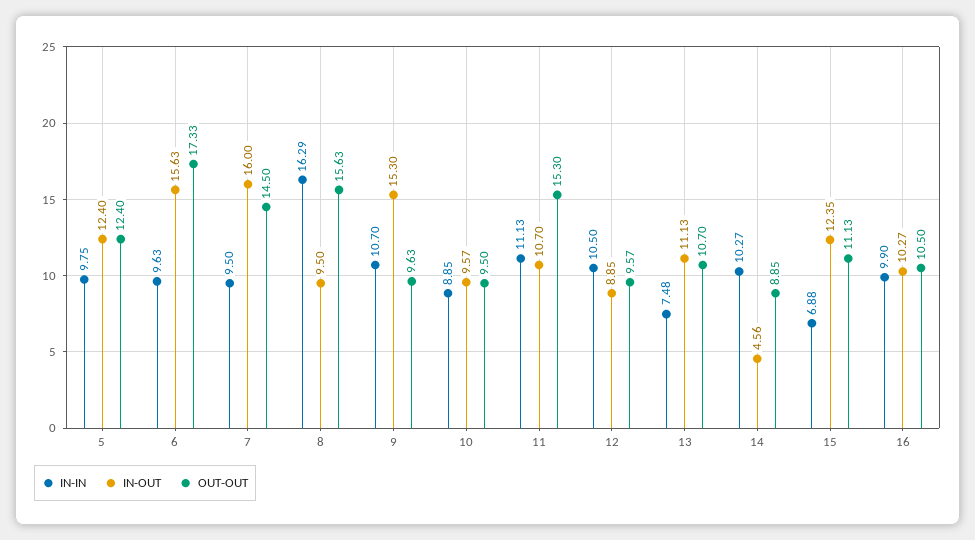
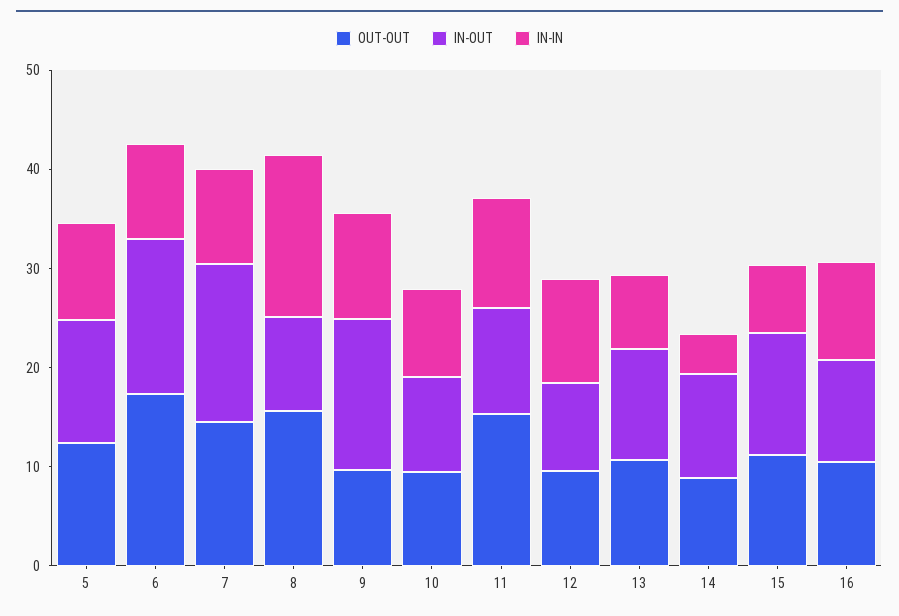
  {
    "IN-IN": {
      "5": 9.75,
      "6": 9.63,
      "7": 9.5,
      "8": 16.29,
      "9": 10.7,
      "10": 8.85,
      "11": 11.13,
      "12": 10.5,
      "13": 7.48,
-     "14": 10.27,
+     "14": 4,
      "15": 6.88,
      "16": 9.9
    },
    "IN-OUT": {
      "5": 12.4,
      "6": 15.63,
      "7": 16,
      "8": 9.5,
      "9": 15.3,
      "10": 9.57,
      "11": 10.7,
      "12": 8.85,
      "13": 11.13,
-     "14": 4.56,
+     "14": 10,
      "15": 12.35,
      "16": 10.27
    },
    "OUT-OUT": {
      "5": 12.4,
      "6": 17.33,
      "7": 14.5,
      "8": 15.63,
      "9": 9.63,
      "10": 9.5,
      "11": 15.3,
      "12": 9.57,
      "13": 10.7,
      "14": 8.85,
      "15": 11.13,
      "16": 10.5
    }
  }

